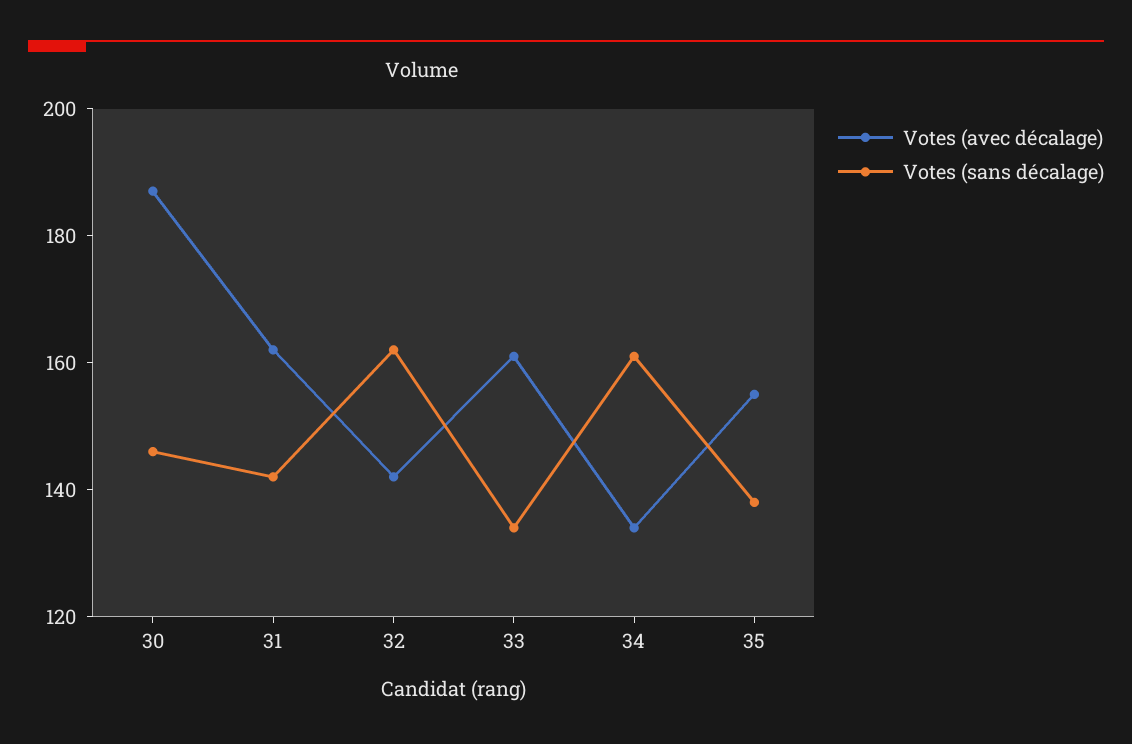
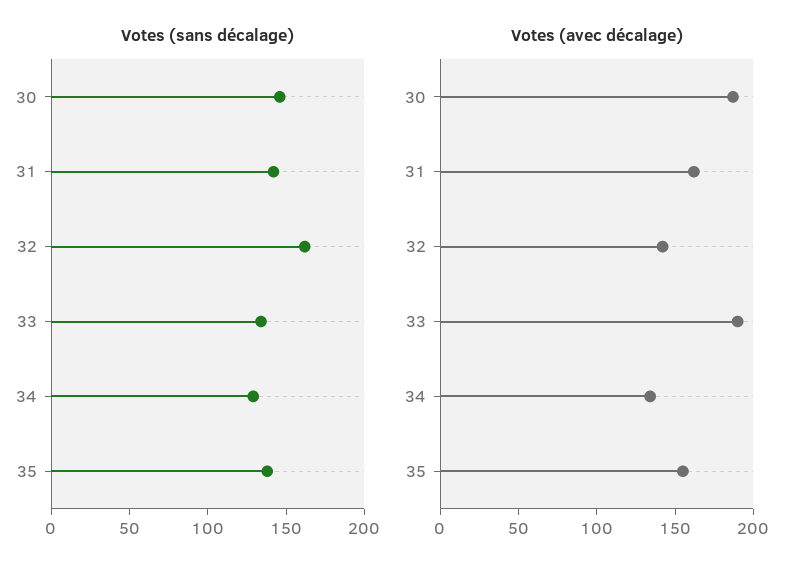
  {
    "Votes (avec décalage)": {
      "30": 185,
      "31": 160,
      "32": 140,
-     "33": 160,
+     "33": 190,
      "34": 135,
      "35": 155
    },
    "Votes (sans décalage)": {
      "30": 145,
      "31": 140,
      "32": 160,
      "33": 135,
-     "34": 160,
+     "34": 130,
      "35": 140
    }
  }

